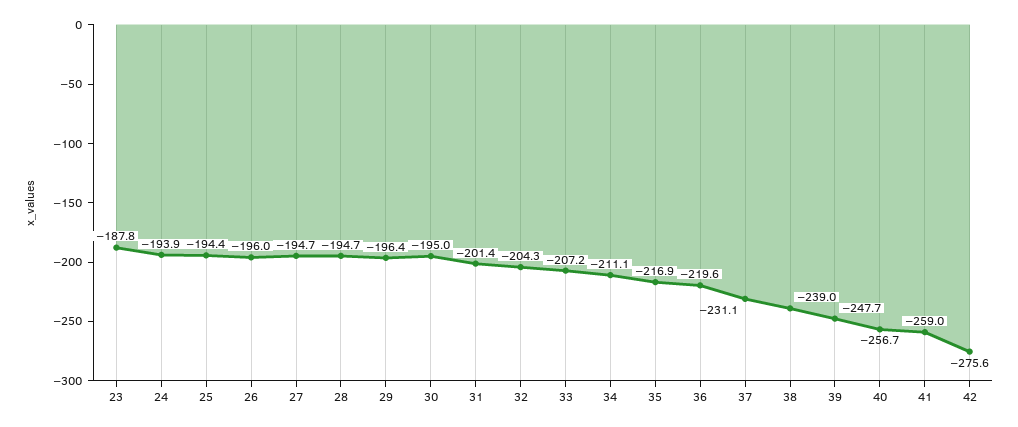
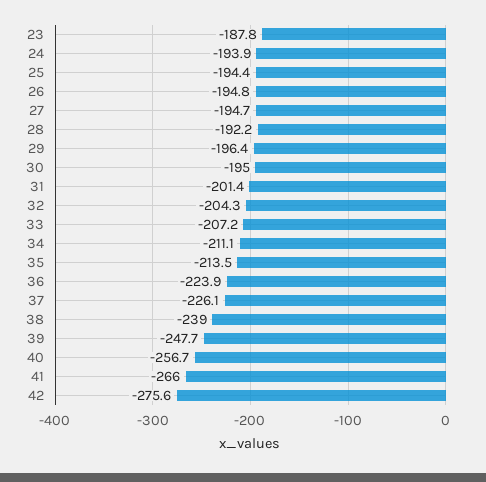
  {
    "23": -187.8,
    "24": -193.9,
    "25": -194.4,
-   "26": -196,
+   "26": -194.8,
    "27": -194.7,
-   "28": -194.7,
+   "28": -192.2,
    "29": -196.4,
    "30": -195,
    "31": -201.4,
    "32": -204.3,
    "33": -207.2,
    "34": -211.1,
-   "35": -216.9,
+   "35": -213.5,
-   "36": -219.6,
+   "36": -223.9,
-   "37": -231.1,
+   "37": -226.1,
    "38": -239,
    "39": -247.7,
    "40": -256.7,
-   "41": -259,
+   "41": -266,
    "42": -275.6
  }

